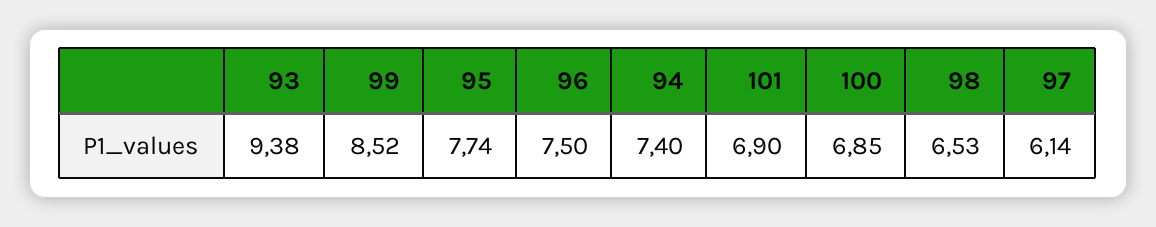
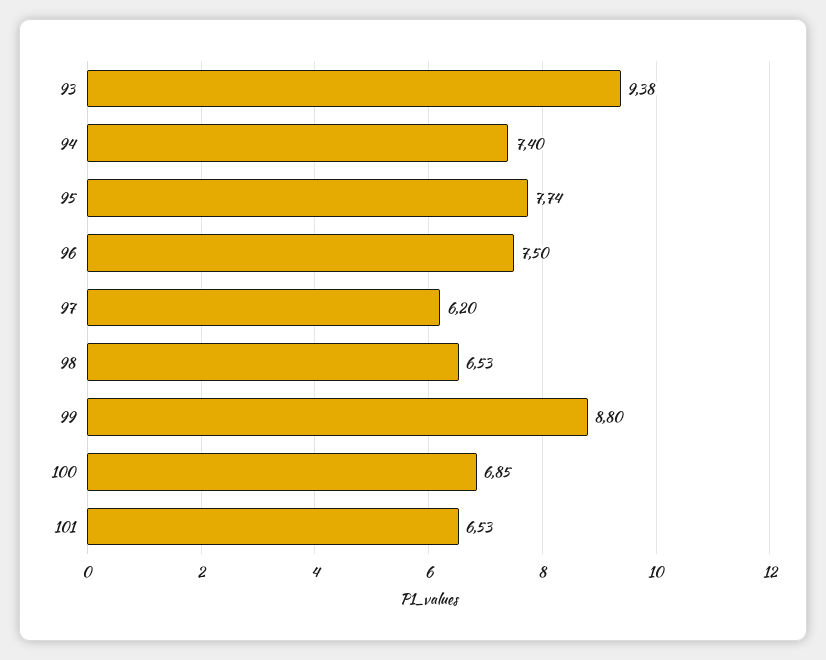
  {
    "93": 9.38,
-   "99": 8.52,
+   "99": 8.8,
    "95": 7.74,
    "96": 7.5,
    "94": 7.4,
-   "101": 6.9,
+   "101": 6.53,
    "100": 6.85,
    "98": 6.53,
-   "97": 6.14
+   "97": 6.2
  }

